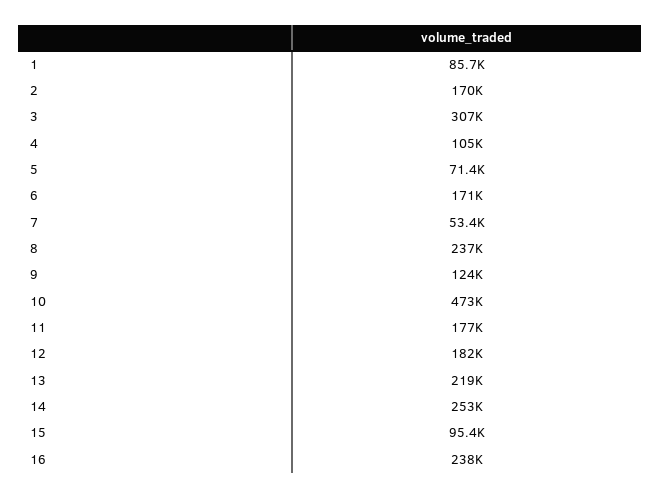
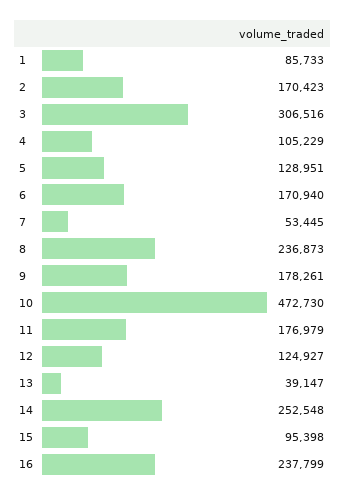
  {
    "1": 85733,
    "2": 170423,
    "3": 306516,
    "4": 105229,
-   "5": 71400,
+   "5": 128951,
    "6": 170940,
    "7": 53445,
    "8": 236873,
-   "9": 124000,
+   "9": 178261,
    "10": 472730,
    "11": 176979,
-   "12": 182000,
+   "12": 124927,
-   "13": 219000,
+   "13": 39147,
    "14": 252548,
    "15": 95398,
    "16": 237799
  }

